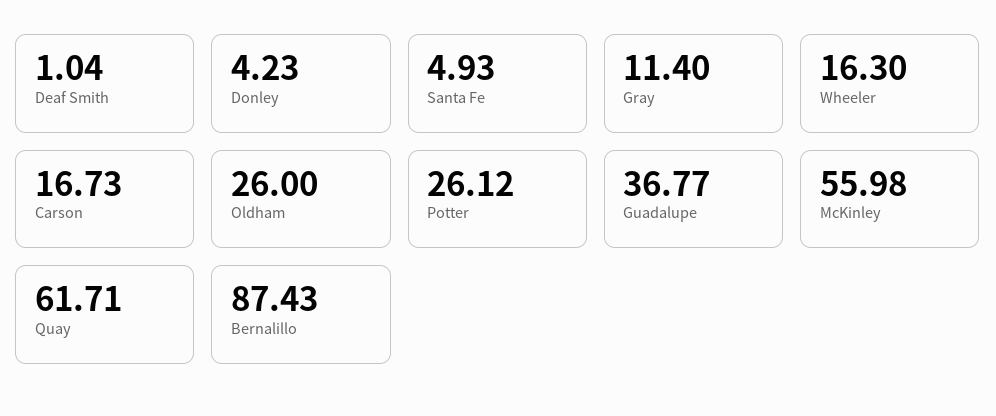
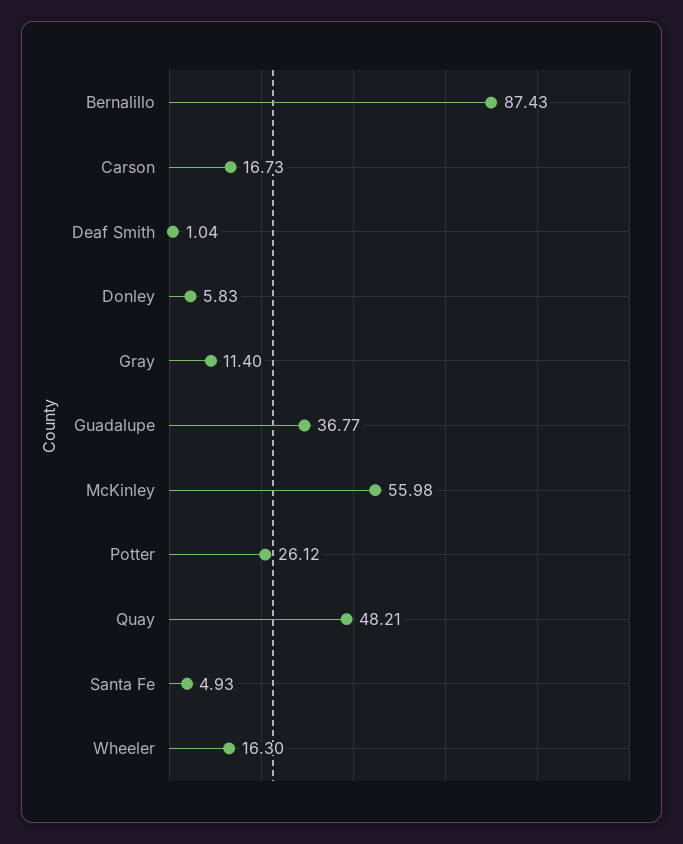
  {
    "Deaf Smith": 1.04,
-   "Donley": 4.23,
+   "Donley": 5.83,
    "Santa Fe": 4.93,
    "Gray": 11.4,
    "Wheeler": 16.3,
    "Carson": 16.73,
-   "Oldham": 26,
    "Potter": 26.12,
    "Guadalupe": 36.77,
    "McKinley": 55.98,
-   "Quay": 61.71,
+   "Quay": 48.21,
    "Bernalillo": 87.43
  }

